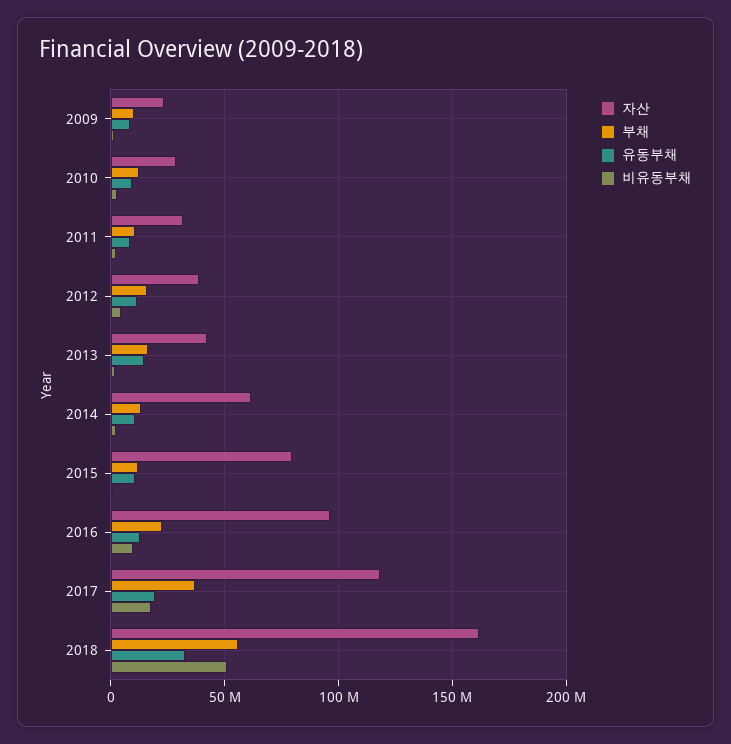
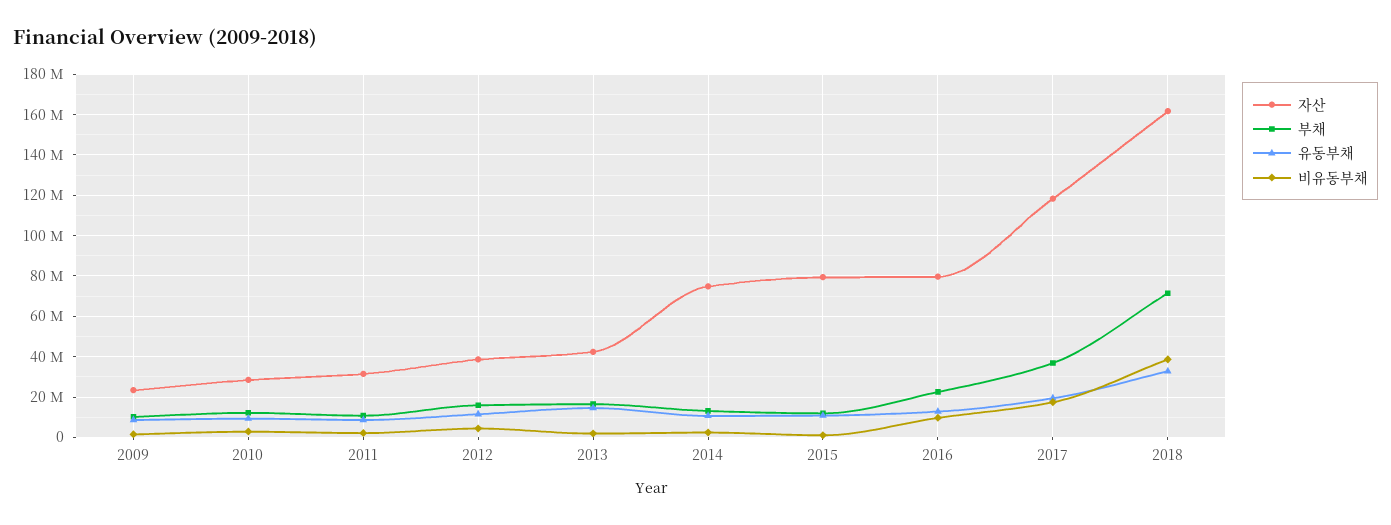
  {
    "자산": {
      "2009": 25000000,
      "2010": 30000000,
      "2011": 30000000,
      "2012": 40000000,
      "2013": 40000000,
-     "2014": 60000000,
+     "2014": 75000000,
      "2015": 80000000,
-     "2016": 95000000,
+     "2016": 80000000,
      "2017": 120000000,
      "2018": 160000000
    },
    "부채": {
      "2009": 10000000,
      "2010": 10000000,
      "2011": 10000000,
      "2012": 15000000,
      "2013": 15000000,
      "2014": 15000000,
      "2015": 10000000,
      "2016": 25000000,
      "2017": 35000000,
-     "2018": 55000000
+     "2018": 70000000
    },
    "유동부채": {
      "2009": 10000000,
      "2010": 10000000,
      "2011": 10000000,
      "2012": 10000000,
      "2013": 15000000,
      "2014": 10000000,
      "2015": 10000000,
      "2016": 15000000,
      "2017": 20000000,
      "2018": 35000000
    },
    "비유동부채": {
      "2009": 0,
      "2010": 5000000,
      "2011": 0,
      "2012": 5000000,
      "2013": 0,
      "2014": 0,
      "2015": 0,
      "2016": 10000000,
      "2017": 15000000,
-     "2018": 50000000
+     "2018": 40000000
    }
  }

